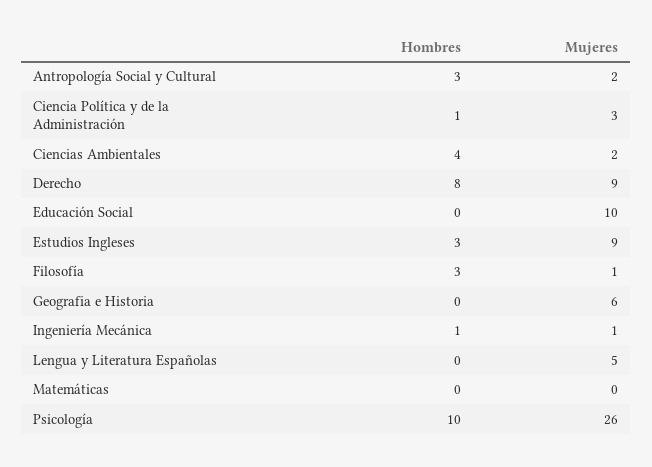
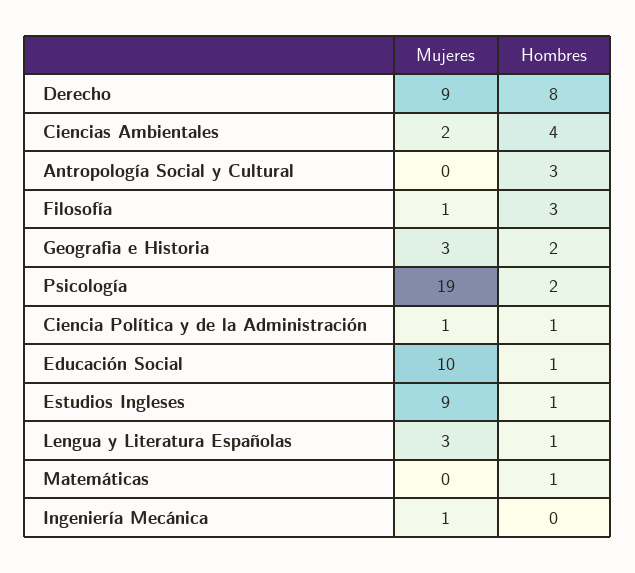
  {
    "Hombres": {
      "Antropología Social y Cultural": 3,
      "Ciencia Política y de la Administración": 1,
      "Ciencias Ambientales": 4,
      "Derecho": 8,
-     "Educación Social": 0,
+     "Educación Social": 1,
-     "Estudios Ingleses": 3,
+     "Estudios Ingleses": 1,
      "Filosofía": 3,
-     "Geografia e Historia": 0,
+     "Geografia e Historia": 2,
-     "Ingeniería Mecánica": 1,
+     "Ingeniería Mecánica": 0,
-     "Lengua y Literatura Españolas": 0,
+     "Lengua y Literatura Españolas": 1,
-     "Matemáticas": 0,
+     "Matemáticas": 1,
-     "Psicología": 10
+     "Psicología": 2
    },
    "Mujeres": {
-     "Antropología Social y Cultural": 2,
+     "Antropología Social y Cultural": 0,
-     "Ciencia Política y de la Administración": 3,
+     "Ciencia Política y de la Administración": 1,
      "Ciencias Ambientales": 2,
      "Derecho": 9,
      "Educación Social": 10,
      "Estudios Ingleses": 9,
      "Filosofía": 1,
-     "Geografia e Historia": 6,
+     "Geografia e Historia": 3,
      "Ingeniería Mecánica": 1,
-     "Lengua y Literatura Españolas": 5,
+     "Lengua y Literatura Españolas": 3,
      "Matemáticas": 0,
-     "Psicología": 26
+     "Psicología": 19
    }
  }

